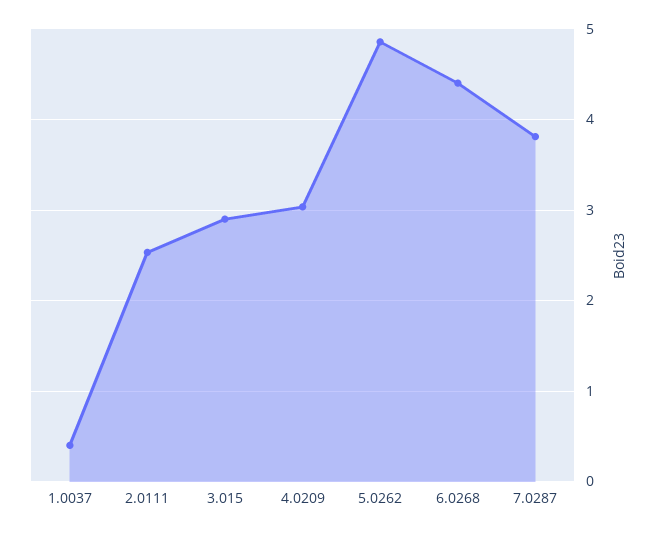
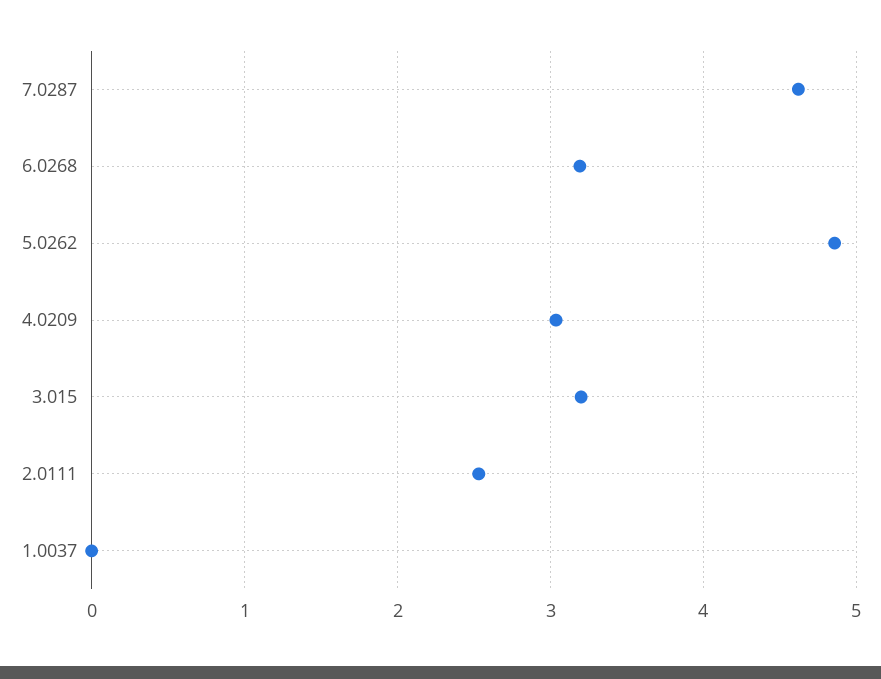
  {
-   "1.0037": 0.4,
+   "1.0037": 0,
    "2.0111": 2.5,
-   "3.015": 2.9,
+   "3.015": 3.2,
    "4.0209": 3,
    "5.0262": 4.9,
-   "6.0268": 4.4,
+   "6.0268": 3.2,
-   "7.0287": 3.8
+   "7.0287": 4.6
  }

